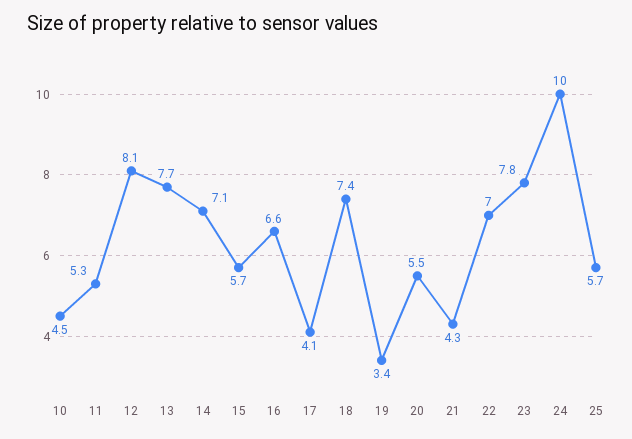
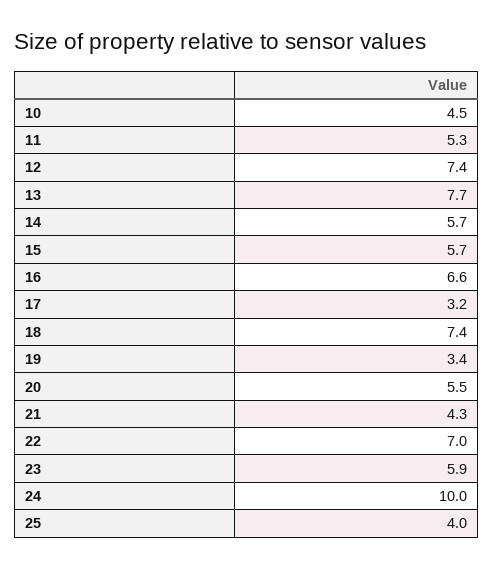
  {
    "10": 4.5,
    "11": 5.3,
-   "12": 8.1,
+   "12": 7.4,
    "13": 7.7,
-   "14": 7.1,
+   "14": 5.7,
    "15": 5.7,
    "16": 6.6,
-   "17": 4.1,
+   "17": 3.2,
    "18": 7.4,
    "19": 3.4,
    "20": 5.5,
    "21": 4.3,
    "22": 7,
-   "23": 7.8,
+   "23": 5.9,
    "24": 10,
-   "25": 5.7
+   "25": 4
  }

